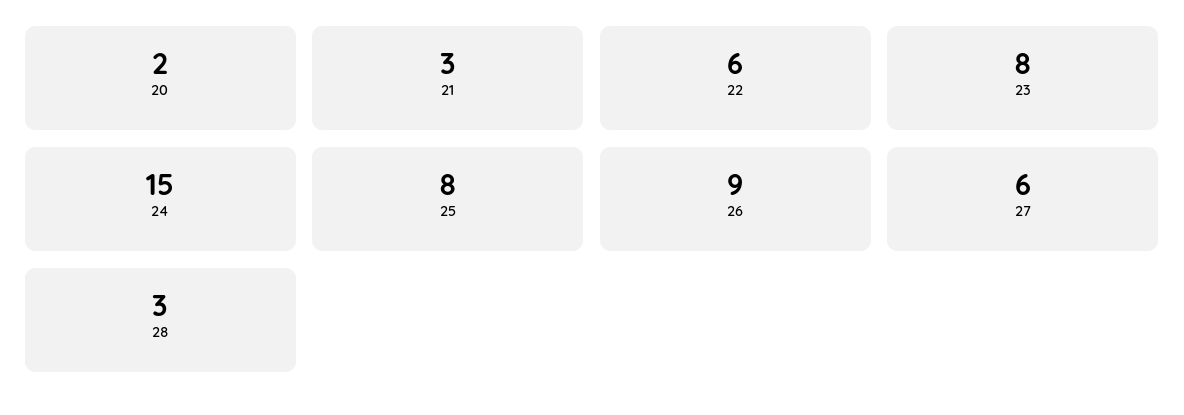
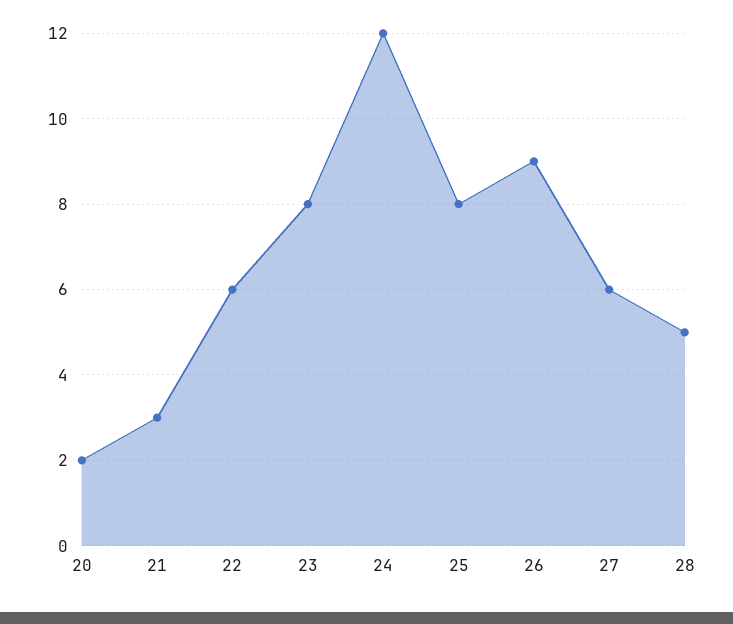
  {
    "20": 2,
    "21": 3,
    "22": 6,
    "23": 8,
-   "24": 15,
+   "24": 12,
    "25": 8,
    "26": 9,
    "27": 6,
-   "28": 3
+   "28": 5
  }

